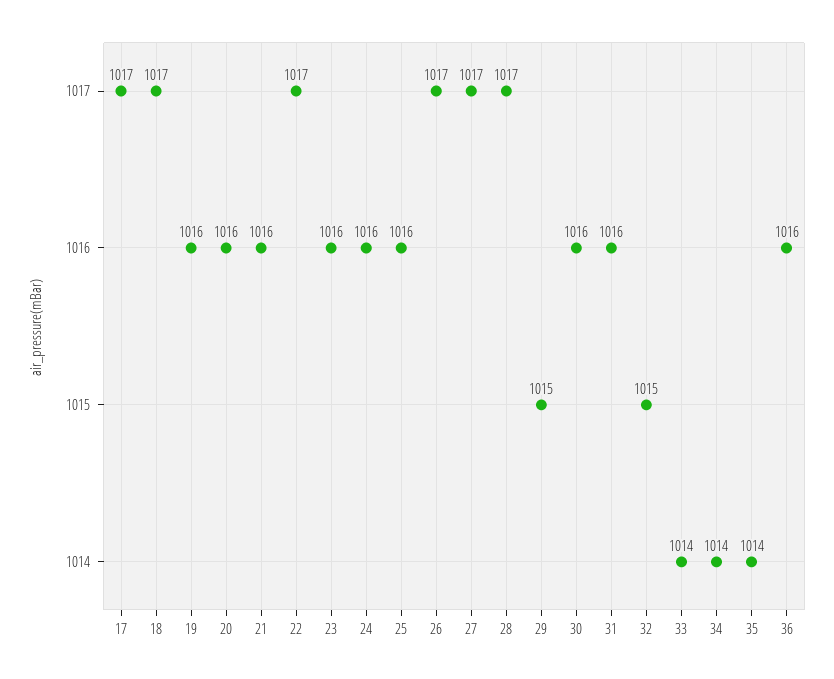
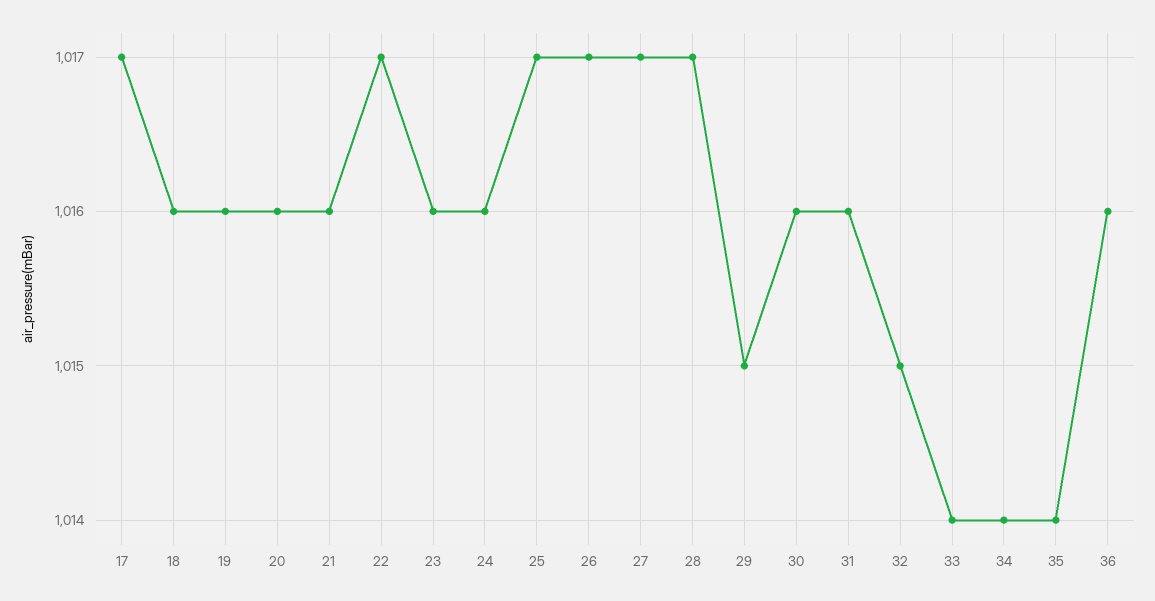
  {
    "17": 1017,
-   "18": 1017,
+   "18": 1016,
    "19": 1016,
    "20": 1016,
    "21": 1016,
    "22": 1017,
    "23": 1016,
    "24": 1016,
-   "25": 1016,
+   "25": 1017,
    "26": 1017,
    "27": 1017,
    "28": 1017,
    "29": 1015,
    "30": 1016,
    "31": 1016,
    "32": 1015,
    "33": 1014,
    "34": 1014,
    "35": 1014,
    "36": 1016
  }

